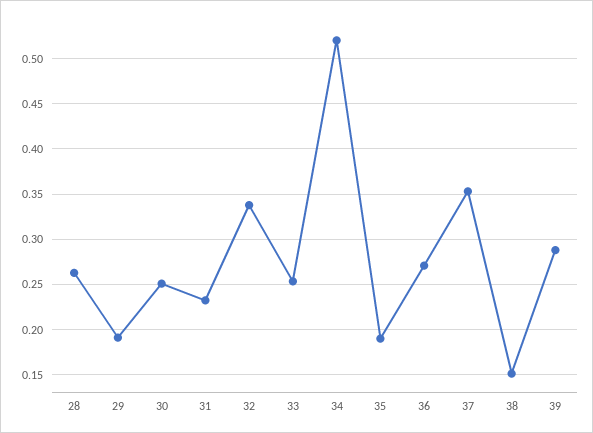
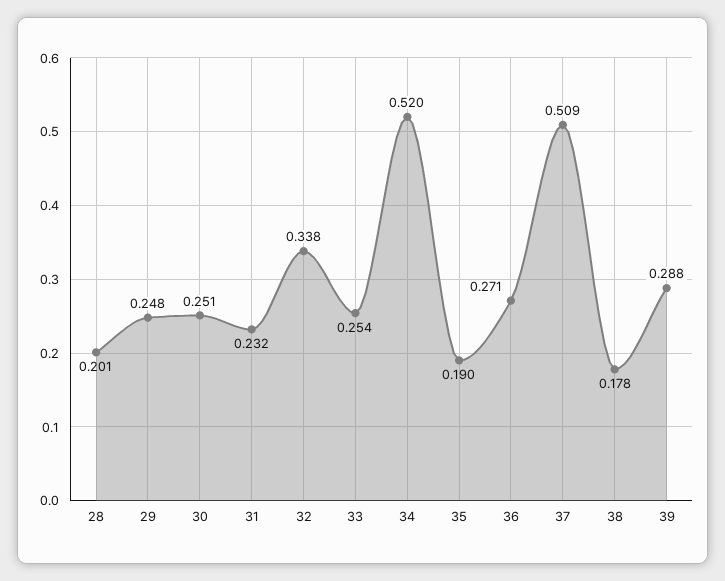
  {
-   "28": 0.26,
+   "28": 0.201,
-   "29": 0.19,
+   "29": 0.248,
    "30": 0.251,
    "31": 0.232,
    "32": 0.338,
    "33": 0.254,
    "34": 0.52,
    "35": 0.19,
    "36": 0.271,
-   "37": 0.35,
+   "37": 0.509,
-   "38": 0.15,
+   "38": 0.178,
    "39": 0.288
  }

